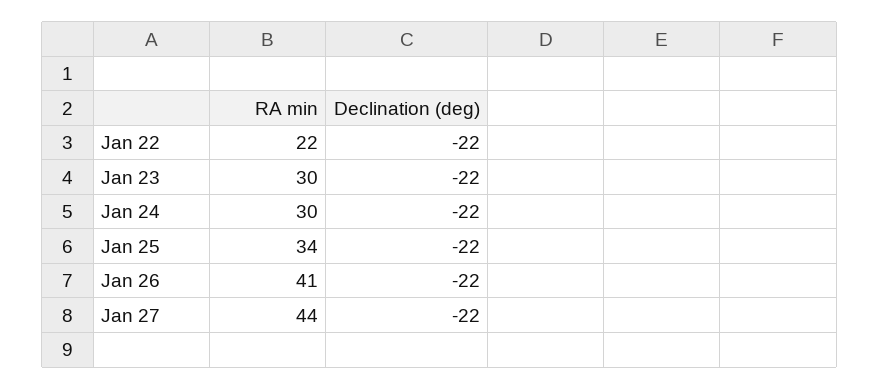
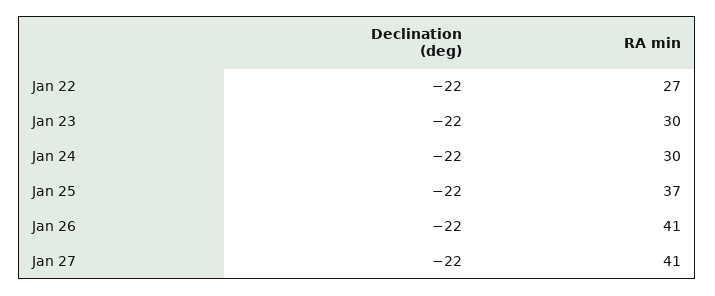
  {
    "RA min": {
-     "Jan 22": 22,
+     "Jan 22": 27,
      "Jan 23": 30,
      "Jan 24": 30,
-     "Jan 25": 34,
+     "Jan 25": 37,
      "Jan 26": 41,
-     "Jan 27": 44
+     "Jan 27": 41
    },
    "Declination (deg)": {
      "Jan 22": -22,
      "Jan 23": -22,
      "Jan 24": -22,
      "Jan 25": -22,
      "Jan 26": -22,
      "Jan 27": -22
    }
  }

